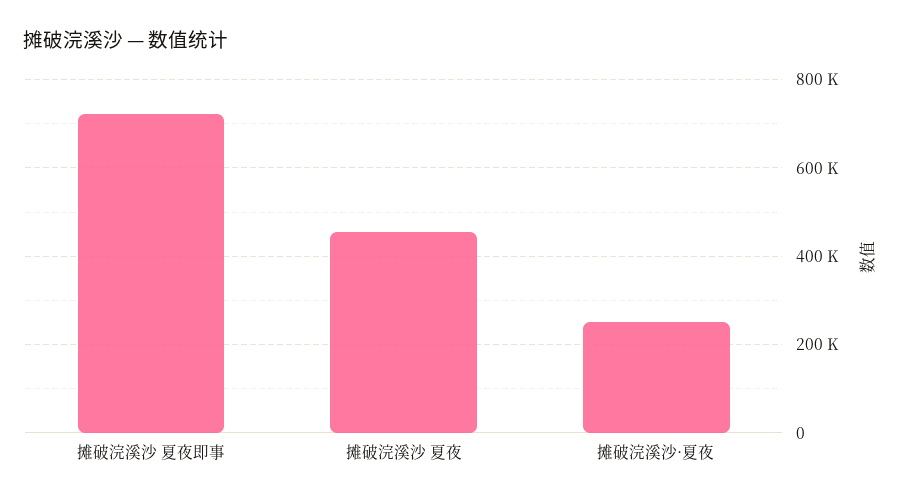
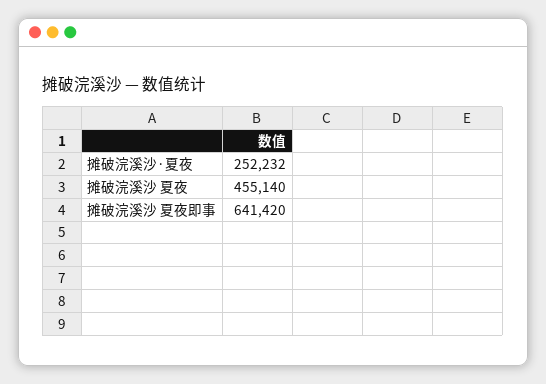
  {
-   "摊破浣溪沙 夏夜即事": 720000,
+   "摊破浣溪沙 夏夜即事": 641420,
    "摊破浣溪沙 夏夜": 455140,
    "摊破浣溪沙·夏夜": 252232
  }

